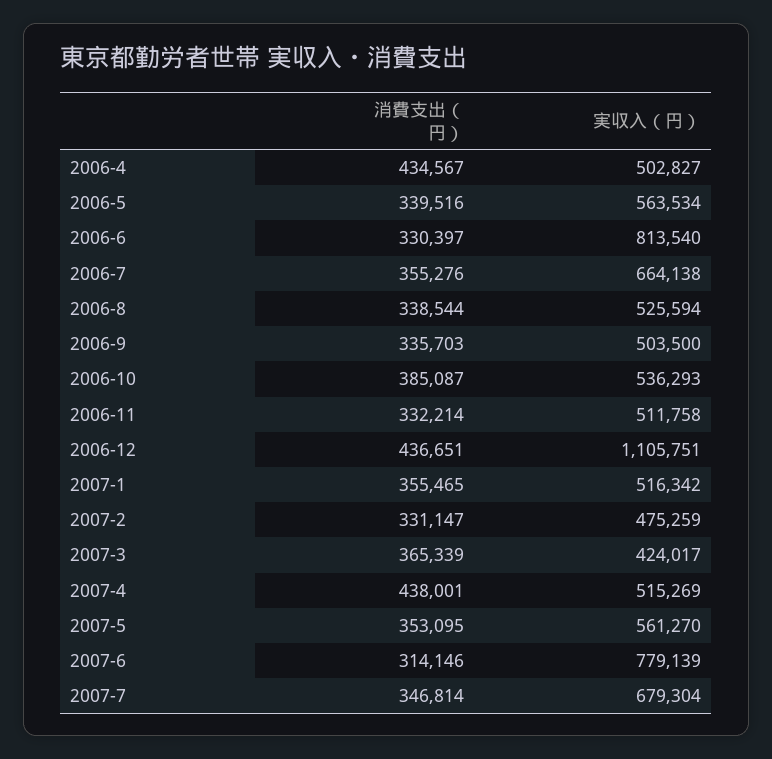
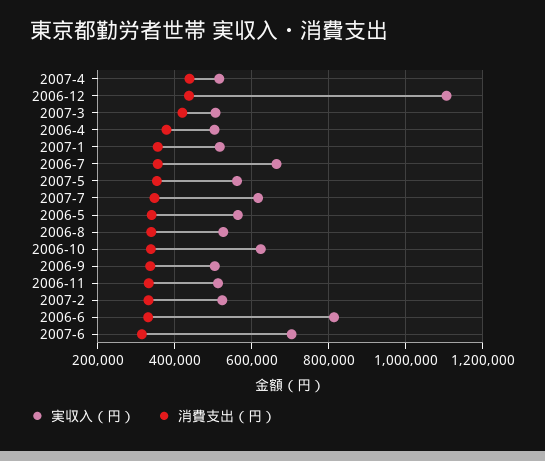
  {
    "消費支出（円）": {
-     "2006-4": 434567,
+     "2006-4": 380000,
      "2006-5": 339516,
      "2006-6": 330397,
      "2006-7": 355276,
      "2006-8": 338544,
      "2006-9": 335703,
-     "2006-10": 385087,
+     "2006-10": 340000,
      "2006-11": 332214,
      "2006-12": 436651,
      "2007-1": 355465,
      "2007-2": 331147,
-     "2007-3": 365339,
+     "2007-3": 420000,
      "2007-4": 438001,
      "2007-5": 353095,
      "2007-6": 314146,
      "2007-7": 346814
    },
    "実収入（円）": {
      "2006-4": 502827,
      "2006-5": 563534,
      "2006-6": 813540,
      "2006-7": 664138,
      "2006-8": 525594,
      "2006-9": 503500,
-     "2006-10": 536293,
+     "2006-10": 620000,
      "2006-11": 511758,
      "2006-12": 1105751,
      "2007-1": 516342,
-     "2007-2": 475259,
+     "2007-2": 520000,
-     "2007-3": 424017,
+     "2007-3": 500000,
      "2007-4": 515269,
      "2007-5": 561270,
-     "2007-6": 779139,
+     "2007-6": 700000,
-     "2007-7": 679304
+     "2007-7": 620000
    }
  }

